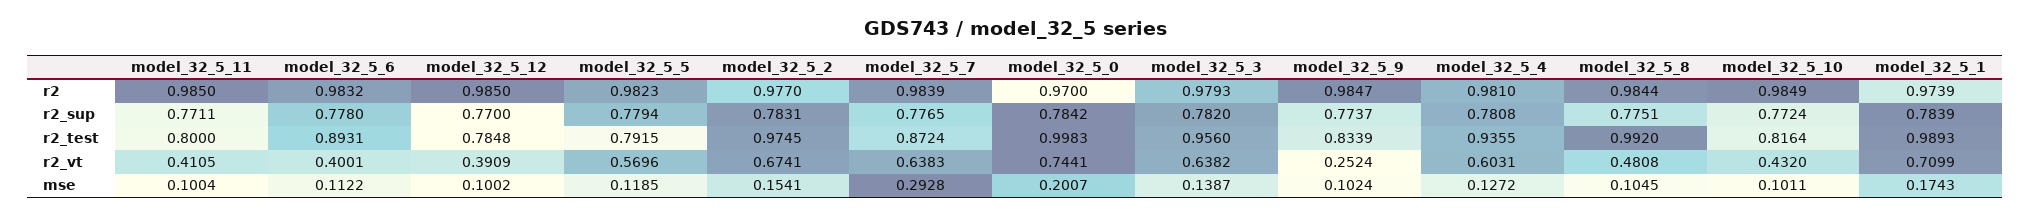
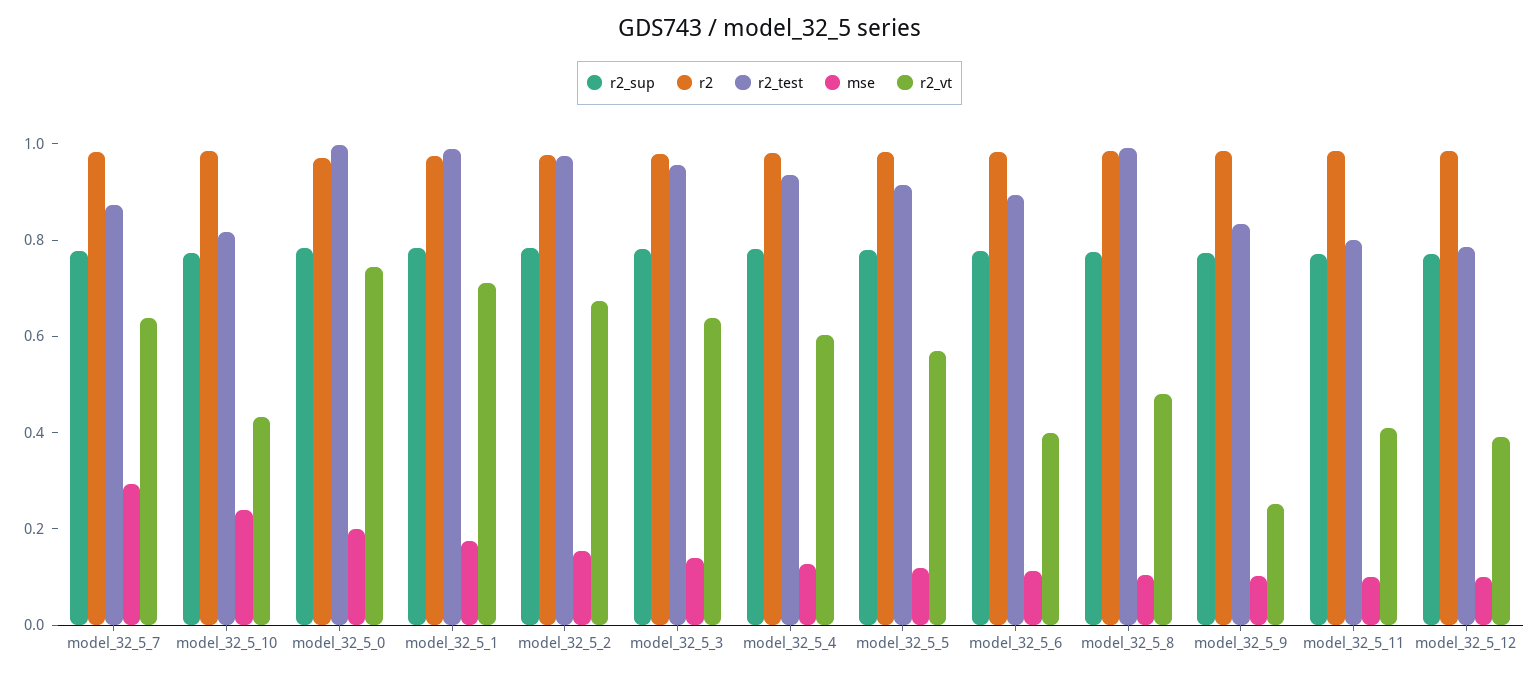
  {
    "r2": {
      "model_32_5_11": 0.985,
      "model_32_5_6": 0.9832,
      "model_32_5_12": 0.985,
      "model_32_5_5": 0.9823,
      "model_32_5_2": 0.977,
      "model_32_5_7": 0.9839,
      "model_32_5_0": 0.97,
      "model_32_5_3": 0.9793,
      "model_32_5_9": 0.9847,
      "model_32_5_4": 0.981,
      "model_32_5_8": 0.9844,
      "model_32_5_10": 0.9849,
      "model_32_5_1": 0.9739
    },
    "r2_sup": {
      "model_32_5_11": 0.7711,
      "model_32_5_6": 0.778,
      "model_32_5_12": 0.77,
      "model_32_5_5": 0.7794,
      "model_32_5_2": 0.7831,
      "model_32_5_7": 0.7765,
      "model_32_5_0": 0.7842,
      "model_32_5_3": 0.782,
      "model_32_5_9": 0.7737,
      "model_32_5_4": 0.7808,
      "model_32_5_8": 0.7751,
      "model_32_5_10": 0.7724,
      "model_32_5_1": 0.7839
    },
    "r2_test": {
      "model_32_5_11": 0.8,
      "model_32_5_6": 0.8931,
      "model_32_5_12": 0.7848,
-     "model_32_5_5": 0.7915,
+     "model_32_5_5": 0.9,
      "model_32_5_2": 0.9745,
      "model_32_5_7": 0.8724,
      "model_32_5_0": 0.9983,
      "model_32_5_3": 0.956,
      "model_32_5_9": 0.8339,
      "model_32_5_4": 0.9355,
      "model_32_5_8": 0.992,
      "model_32_5_10": 0.8164,
      "model_32_5_1": 0.9893
    },
    "r2_vt": {
      "model_32_5_11": 0.4105,
      "model_32_5_6": 0.4001,
      "model_32_5_12": 0.3909,
      "model_32_5_5": 0.5696,
      "model_32_5_2": 0.6741,
      "model_32_5_7": 0.6383,
      "model_32_5_0": 0.7441,
      "model_32_5_3": 0.6382,
      "model_32_5_9": 0.2524,
      "model_32_5_4": 0.6031,
      "model_32_5_8": 0.4808,
      "model_32_5_10": 0.432,
      "model_32_5_1": 0.7099
    },
    "mse": {
      "model_32_5_11": 0.1004,
      "model_32_5_6": 0.1122,
      "model_32_5_12": 0.1002,
      "model_32_5_5": 0.1185,
      "model_32_5_2": 0.1541,
      "model_32_5_7": 0.2928,
      "model_32_5_0": 0.2007,
      "model_32_5_3": 0.1387,
      "model_32_5_9": 0.1024,
      "model_32_5_4": 0.1272,
      "model_32_5_8": 0.1045,
-     "model_32_5_10": 0.1011,
+     "model_32_5_10": 0.25,
      "model_32_5_1": 0.1743
    }
  }

